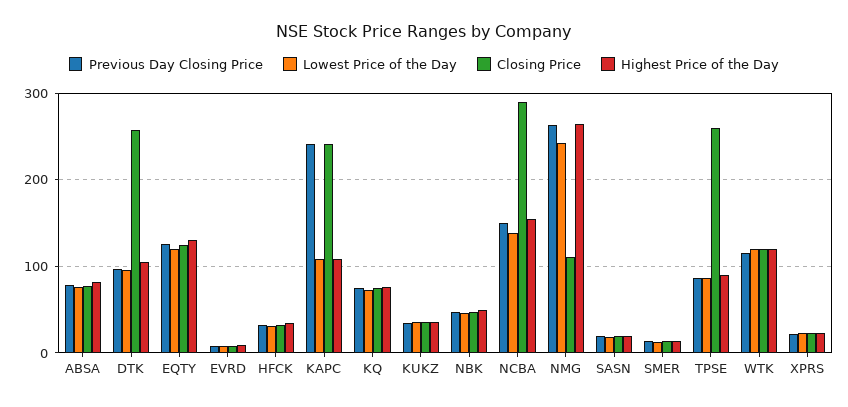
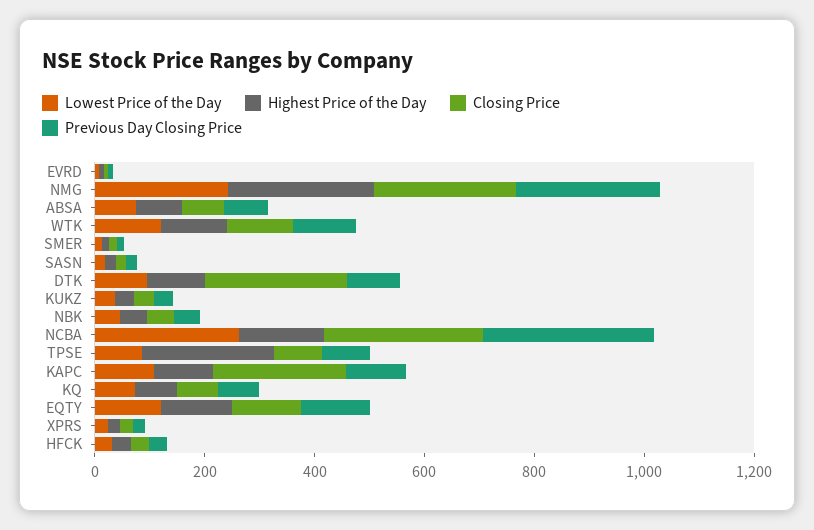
  {
    "Previous Day Closing Price": {
      "ABSA": 80,
      "DTK": 100,
      "EQTY": 130,
      "EVRD": 10,
      "HFCK": 30,
-     "KAPC": 240,
+     "KAPC": 100,
      "KQ": 80,
      "KUKZ": 40,
      "NBK": 50,
-     "NCBA": 150,
+     "NCBA": 300,
      "NMG": 260,
      "SASN": 20,
      "SMER": 10,
      "TPSE": 90,
      "WTK": 120,
      "XPRS": 20
    },
    "Lowest Price of the Day": {
      "ABSA": 80,
      "DTK": 100,
      "EQTY": 120,
      "EVRD": 10,
      "HFCK": 30,
      "KAPC": 110,
      "KQ": 70,
      "KUKZ": 40,
      "NBK": 50,
-     "NCBA": 140,
+     "NCBA": 250,
      "NMG": 240,
      "SASN": 20,
      "SMER": 10,
      "TPSE": 90,
      "WTK": 120,
      "XPRS": 20
    },
    "Closing Price": {
      "ABSA": 80,
      "DTK": 260,
      "EQTY": 130,
      "EVRD": 10,
      "HFCK": 30,
      "KAPC": 240,
      "KQ": 70,
      "KUKZ": 40,
      "NBK": 50,
      "NCBA": 290,
-     "NMG": 110,
+     "NMG": 250,
      "SASN": 20,
      "SMER": 10,
-     "TPSE": 260,
+     "TPSE": 100,
      "WTK": 120,
      "XPRS": 20
    },
    "Highest Price of the Day": {
      "ABSA": 80,
      "DTK": 110,
      "EQTY": 130,
      "EVRD": 10,
      "HFCK": 30,
      "KAPC": 110,
      "KQ": 80,
      "KUKZ": 40,
      "NBK": 50,
      "NCBA": 160,
      "NMG": 270,
      "SASN": 20,
      "SMER": 10,
-     "TPSE": 90,
+     "TPSE": 250,
      "WTK": 120,
      "XPRS": 20
    }
  }

